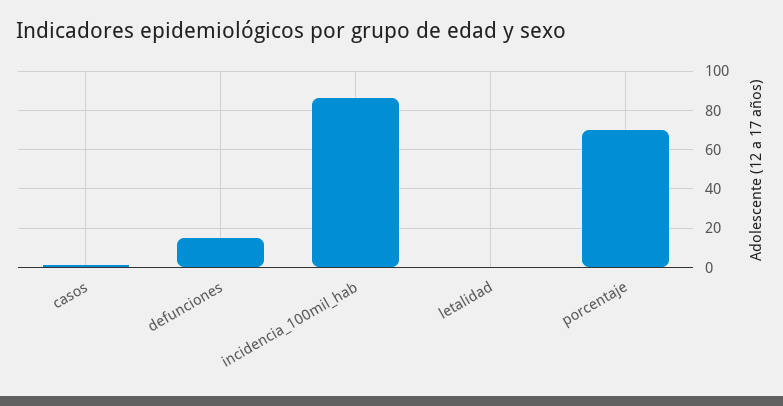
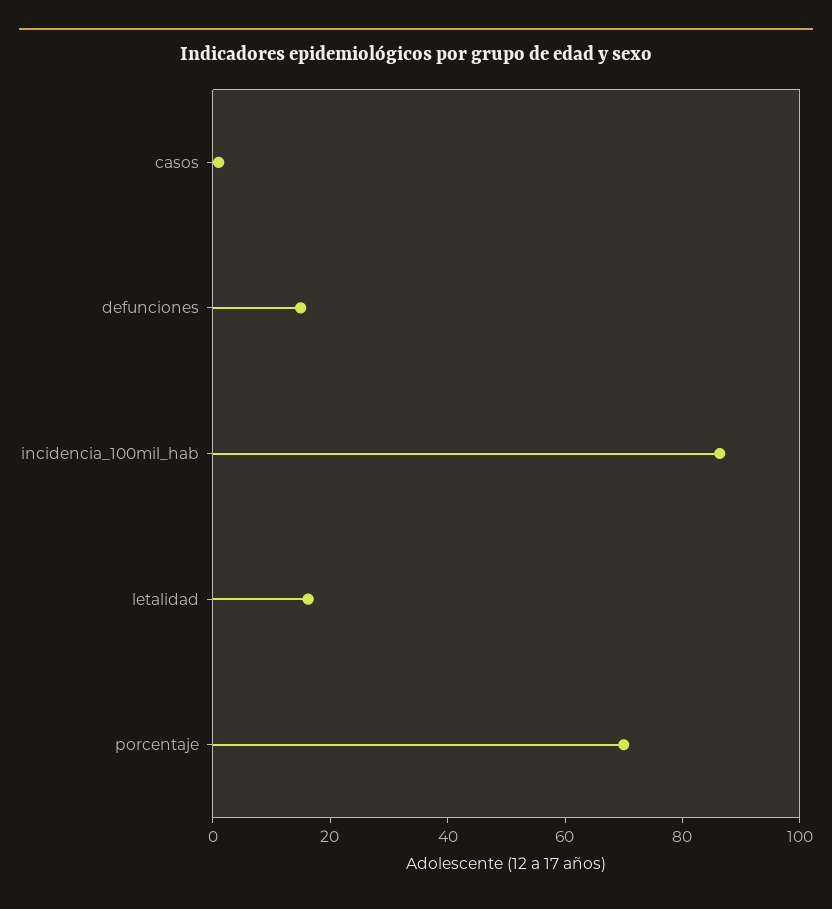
  {
    "casos": 0,
    "defunciones": 15,
    "incidencia_100mil_hab": 85,
-   "letalidad": 0,
+   "letalidad": 15,
    "porcentaje": 70
  }

